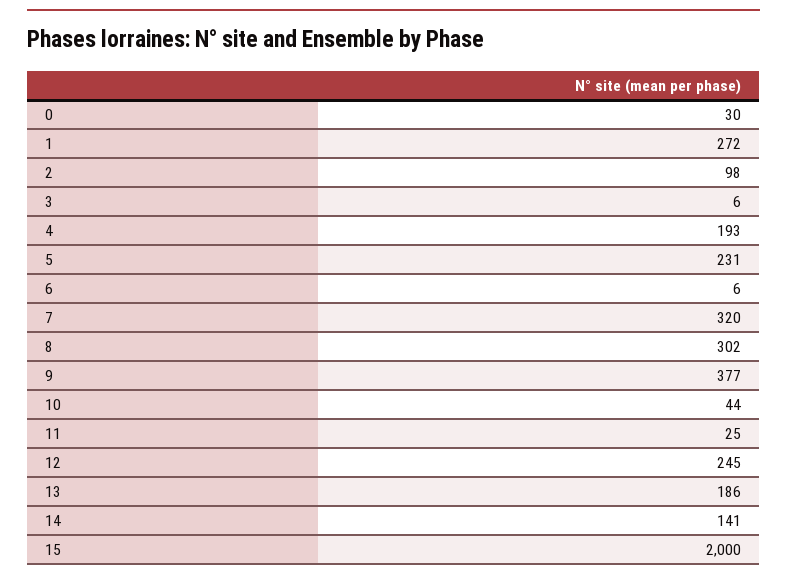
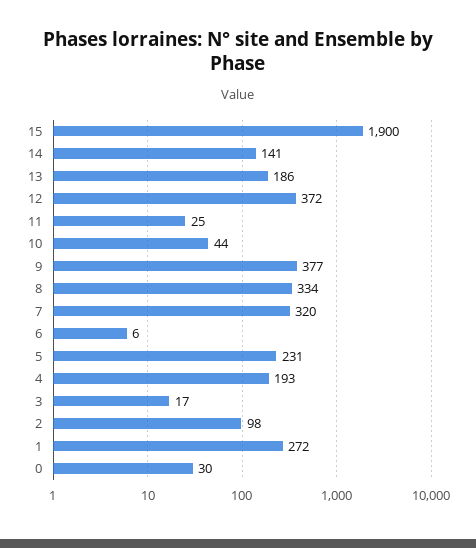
  {
    "0": 30,
    "1": 272,
    "2": 98,
-   "3": 6,
+   "3": 17,
    "4": 193,
    "5": 231,
    "6": 6,
    "7": 320,
-   "8": 302,
+   "8": 334,
    "9": 377,
    "10": 44,
    "11": 25,
-   "12": 245,
+   "12": 372,
    "13": 186,
    "14": 141,
-   "15": 2000
+   "15": 1900
  }

